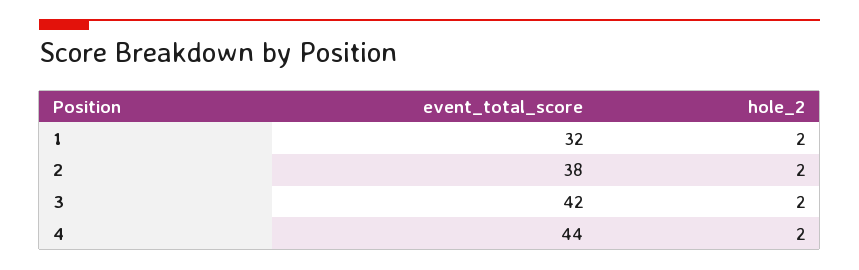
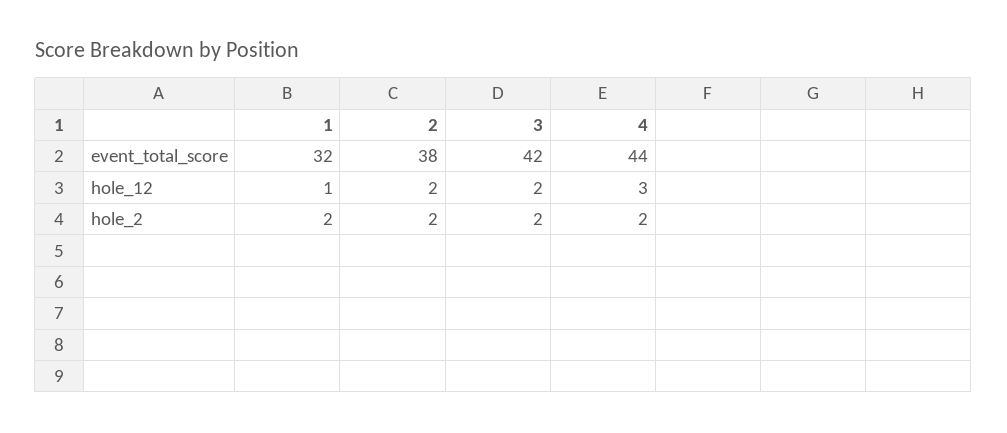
  {
    "event_total_score": {
      "1": 32,
      "2": 38,
      "3": 42,
      "4": 44
    },
    "hole_2": {
      "1": 2,
      "2": 2,
      "3": 2,
      "4": 2
-   }
+   },
+   "hole_12": {
+     "1": 1,
+     "2": 2,
+     "3": 2,
+     "4": 3
+   }
  }

